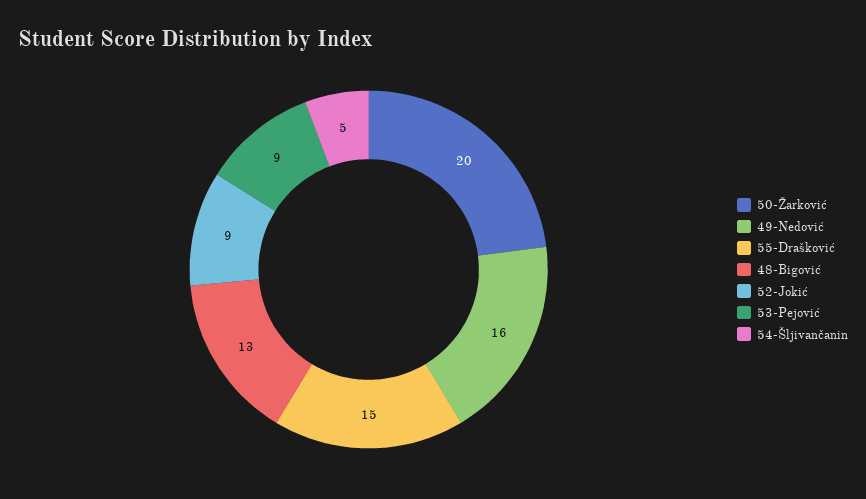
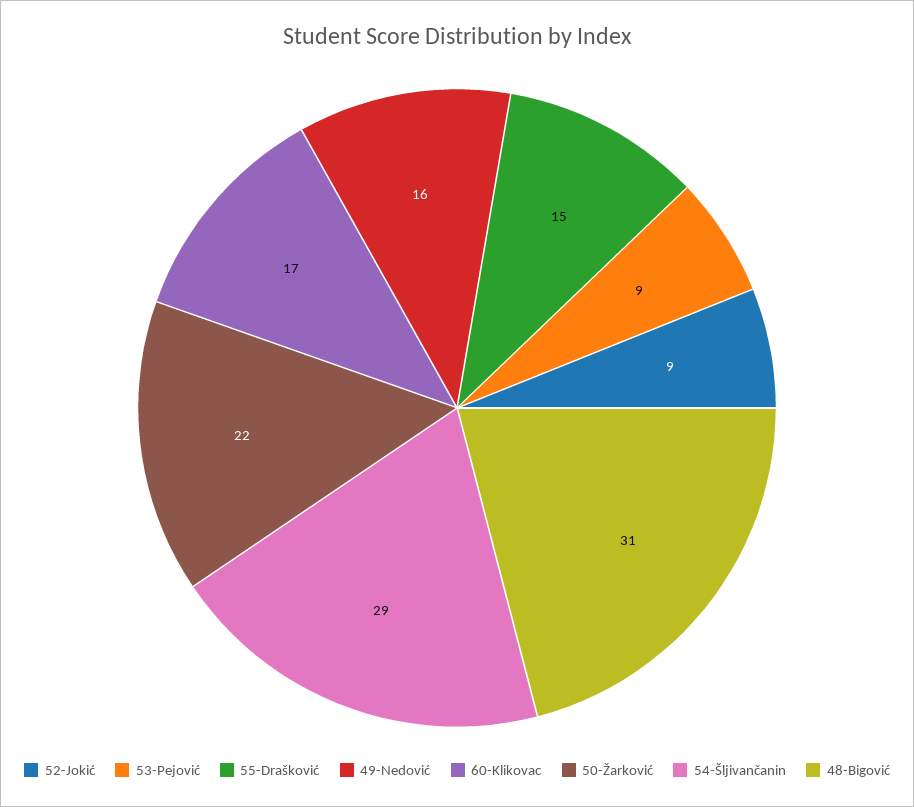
  {
-   "50-Žarković": 20,
+   "50-Žarković": 22,
    "49-Nedović": 16,
    "55-Drašković": 15,
-   "48-Bigović": 13,
+   "48-Bigović": 31,
    "52-Jokić": 9,
    "53-Pejović": 9,
-   "54-Šljivančanin": 5
+   "54-Šljivančanin": 29,
+   "60-Klikovac": 17
  }

